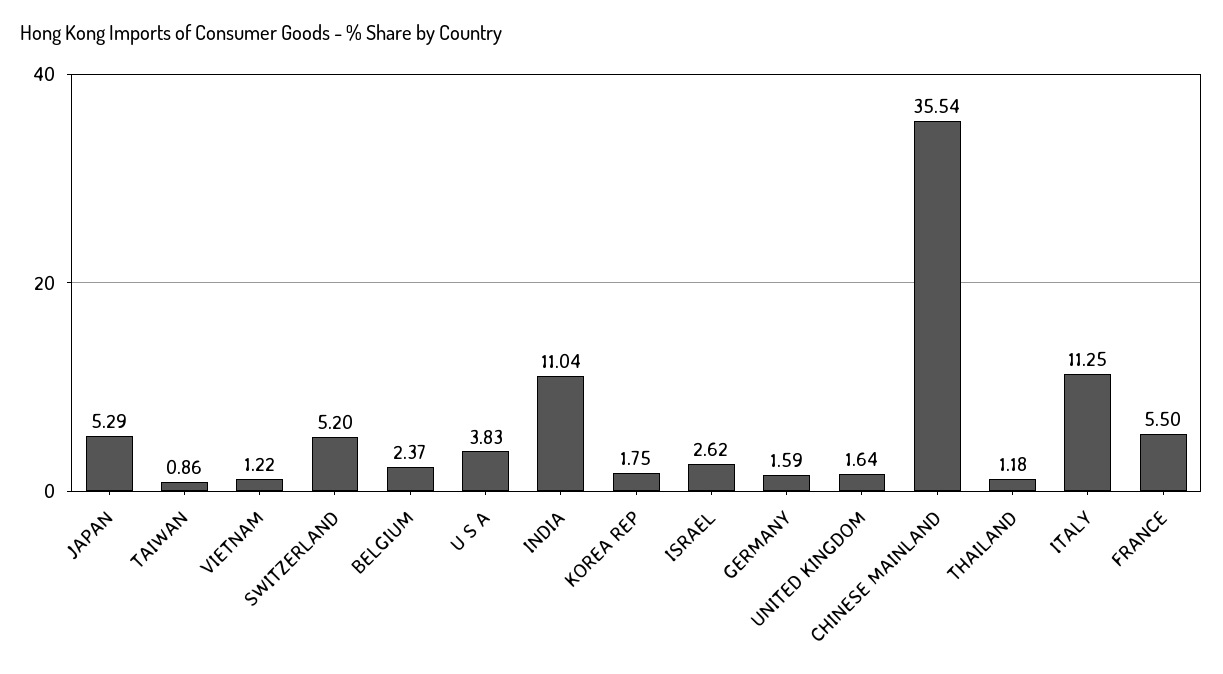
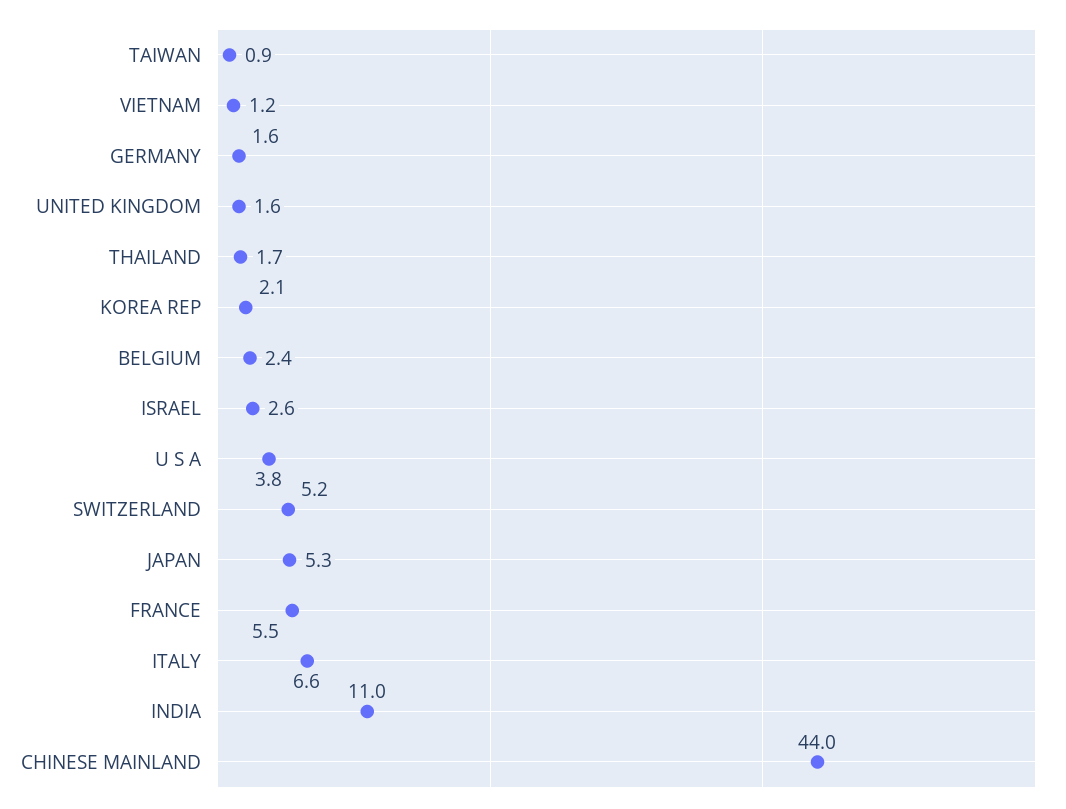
  {
    "JAPAN": 5.29,
    "TAIWAN": 0.86,
    "VIETNAM": 1.22,
    "SWITZERLAND": 5.2,
    "BELGIUM": 2.37,
    "U S A": 3.83,
    "INDIA": 11.04,
-   "KOREA REP": 1.75,
+   "KOREA REP": 2.1,
    "ISRAEL": 2.62,
    "GERMANY": 1.59,
    "UNITED KINGDOM": 1.64,
-   "CHINESE MAINLAND": 35.54,
+   "CHINESE MAINLAND": 44,
-   "THAILAND": 1.18,
+   "THAILAND": 1.7,
-   "ITALY": 11.25,
+   "ITALY": 6.6,
    "FRANCE": 5.5
  }

